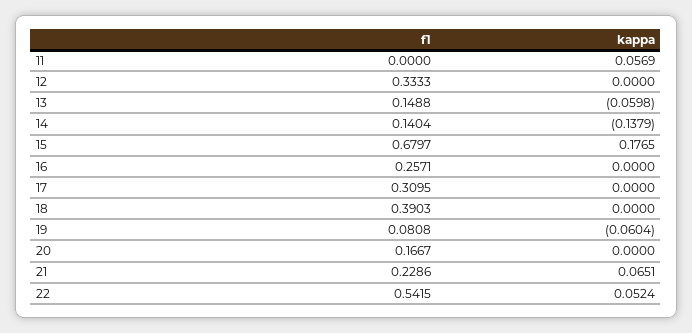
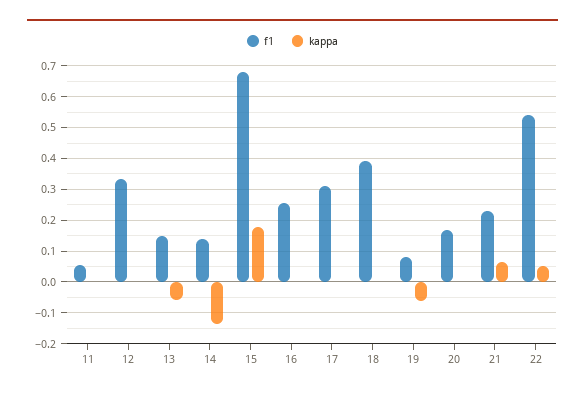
  {
    "f1": {
-     "11": 0,
+     "11": 0.06,
      "12": 0.3333,
      "13": 0.1488,
      "14": 0.1404,
      "15": 0.6797,
      "16": 0.2571,
      "17": 0.3095,
      "18": 0.3903,
      "19": 0.0808,
      "20": 0.1667,
      "21": 0.2286,
      "22": 0.5415
    },
    "kappa": {
-     "11": 0.0569,
+     "11": 0,
      "12": 0,
      "13": -0.0598,
      "14": -0.1379,
      "15": 0.1765,
      "16": 0,
      "17": 0,
      "18": 0,
      "19": -0.0604,
      "20": 0,
      "21": 0.0651,
      "22": 0.0524
    }
  }

